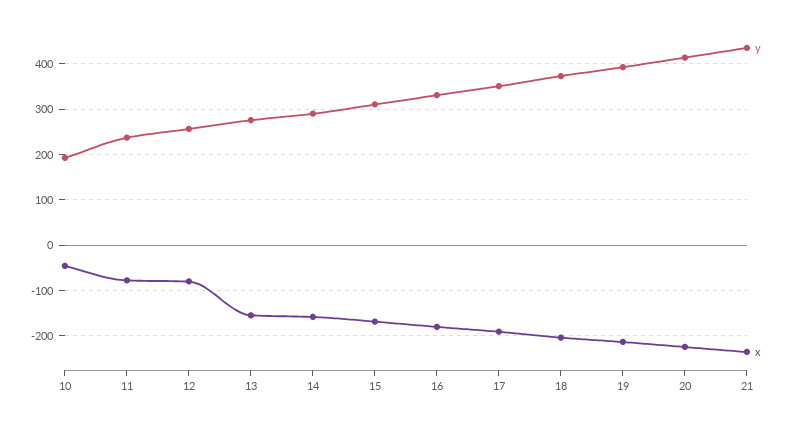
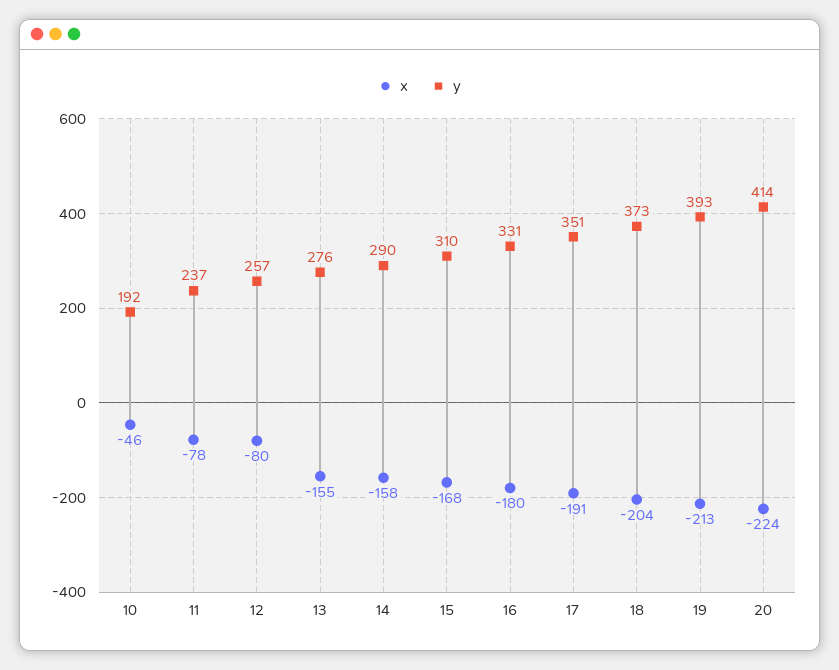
  {
    "y": {
      "10": 192,
      "11": 237,
      "12": 257,
      "13": 276,
      "14": 290,
      "15": 310,
      "16": 331,
      "17": 351,
      "18": 373,
      "19": 393,
-     "20": 414,
+     "20": 414
-     "21": 440
    },
    "x": {
      "10": -46,
      "11": -78,
      "12": -80,
      "13": -155,
      "14": -158,
      "15": -168,
      "16": -180,
      "17": -191,
      "18": -204,
      "19": -213,
-     "20": -224,
+     "20": -224
-     "21": -240
    }
  }

